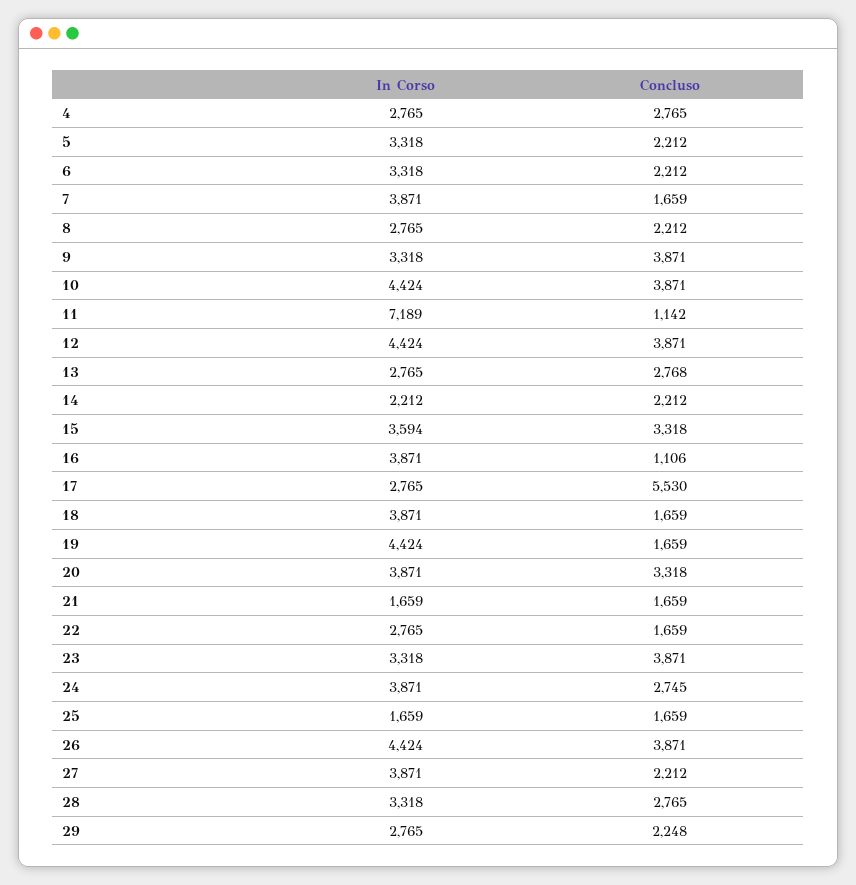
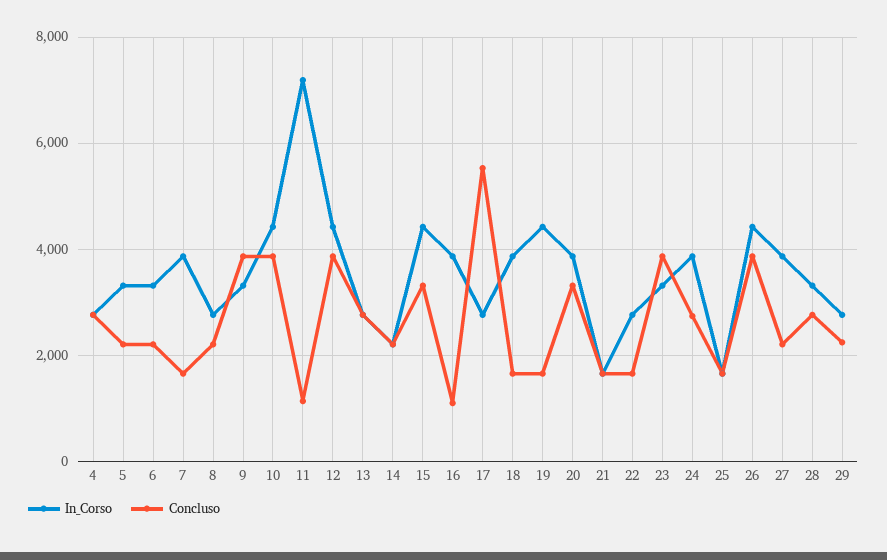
  {
    "In Corso": {
      "4": 2765,
      "5": 3318,
      "6": 3318,
      "7": 3871,
      "8": 2765,
      "9": 3318,
      "10": 4424,
      "11": 7189,
      "12": 4424,
      "13": 2765,
      "14": 2212,
-     "15": 3594,
+     "15": 4400,
      "16": 3871,
      "17": 2765,
      "18": 3871,
      "19": 4424,
      "20": 3871,
      "21": 1659,
      "22": 2765,
      "23": 3318,
      "24": 3871,
      "25": 1659,
      "26": 4424,
      "27": 3871,
      "28": 3318,
      "29": 2765
    },
    "Concluso": {
      "4": 2765,
      "5": 2212,
      "6": 2212,
      "7": 1659,
      "8": 2212,
      "9": 3871,
      "10": 3871,
      "11": 1142,
      "12": 3871,
      "13": 2768,
      "14": 2212,
      "15": 3318,
      "16": 1106,
      "17": 5530,
      "18": 1659,
      "19": 1659,
      "20": 3318,
      "21": 1659,
      "22": 1659,
      "23": 3871,
      "24": 2745,
      "25": 1659,
      "26": 3871,
      "27": 2212,
      "28": 2765,
      "29": 2248
    }
  }

